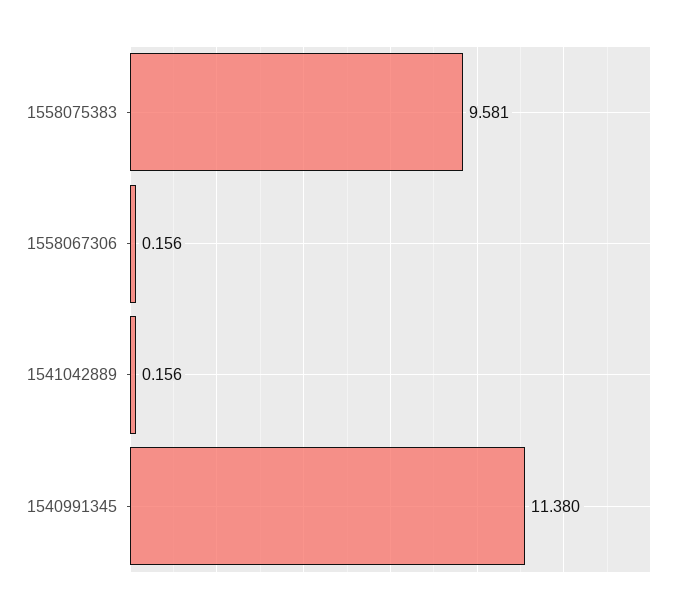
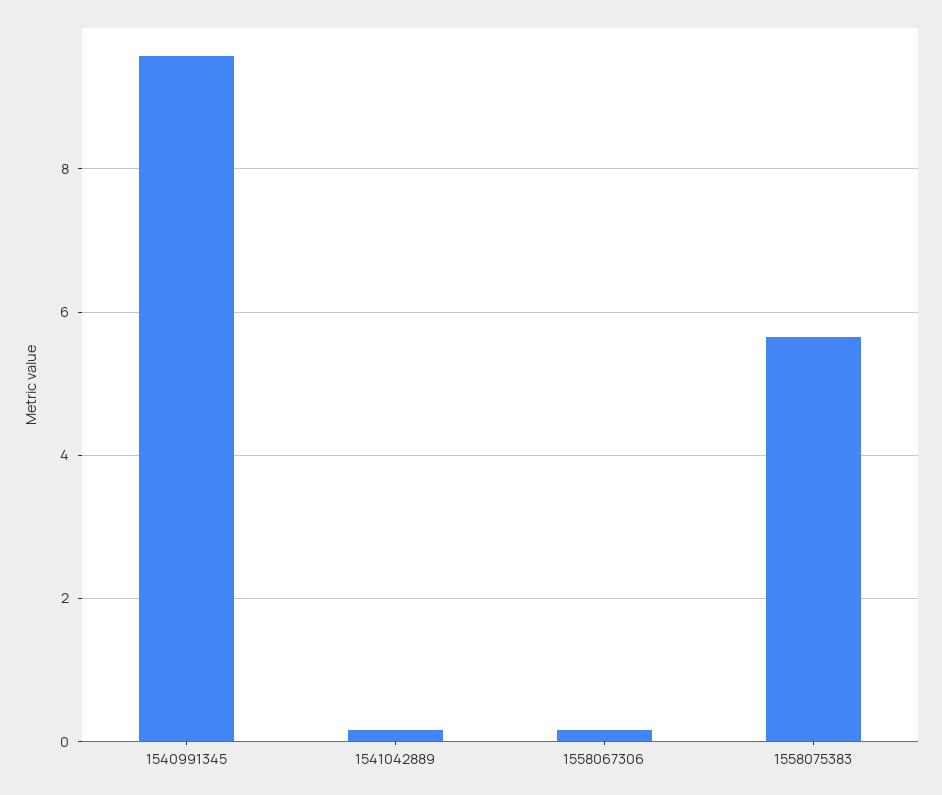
  {
-   "1558075383": 9.581,
+   "1558075383": 5.6,
    "1558067306": 0.156,
    "1541042889": 0.156,
-   "1540991345": 11.38
+   "1540991345": 9.6
  }

